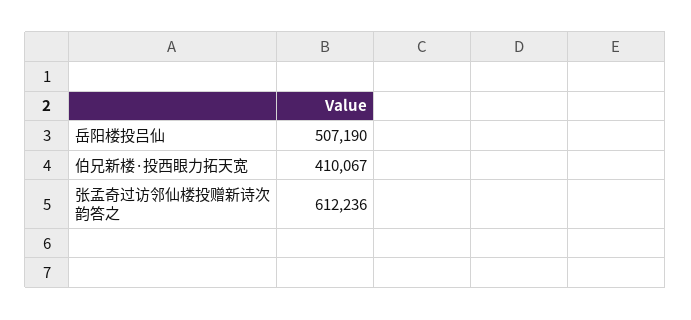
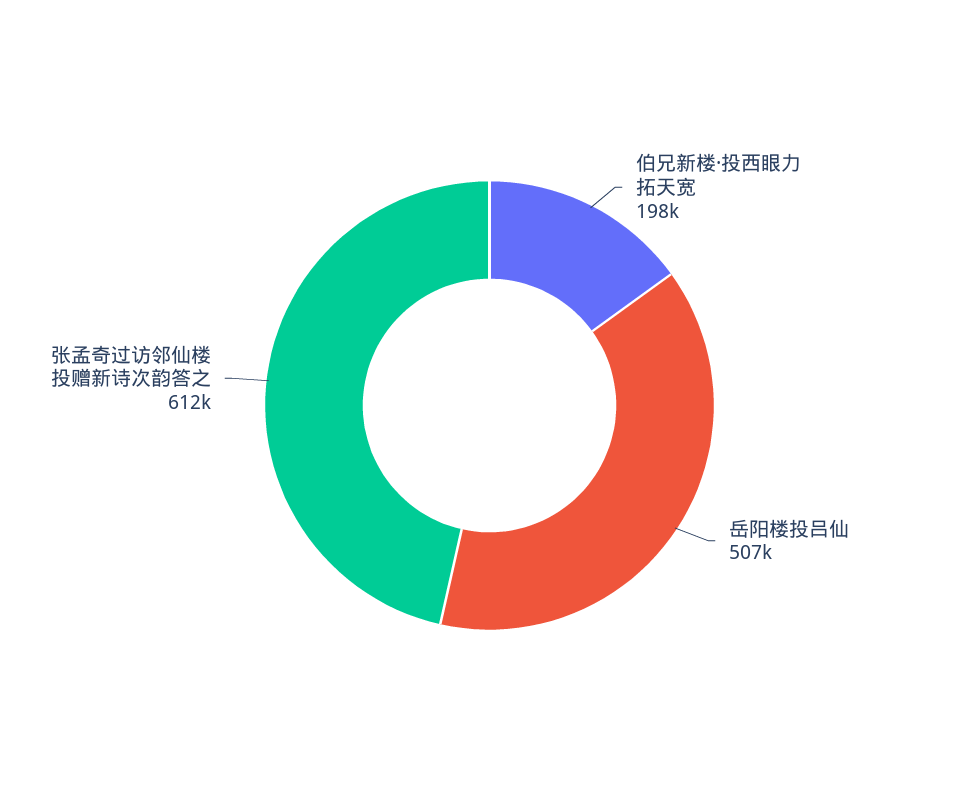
  {
    "岳阳楼投吕仙": 507190,
-   "伯兄新楼·投西眼力拓天宽": 410067,
+   "伯兄新楼·投西眼力拓天宽": 198000,
    "张孟奇过访邻仙楼投赠新诗次韵答之": 612236
  }

